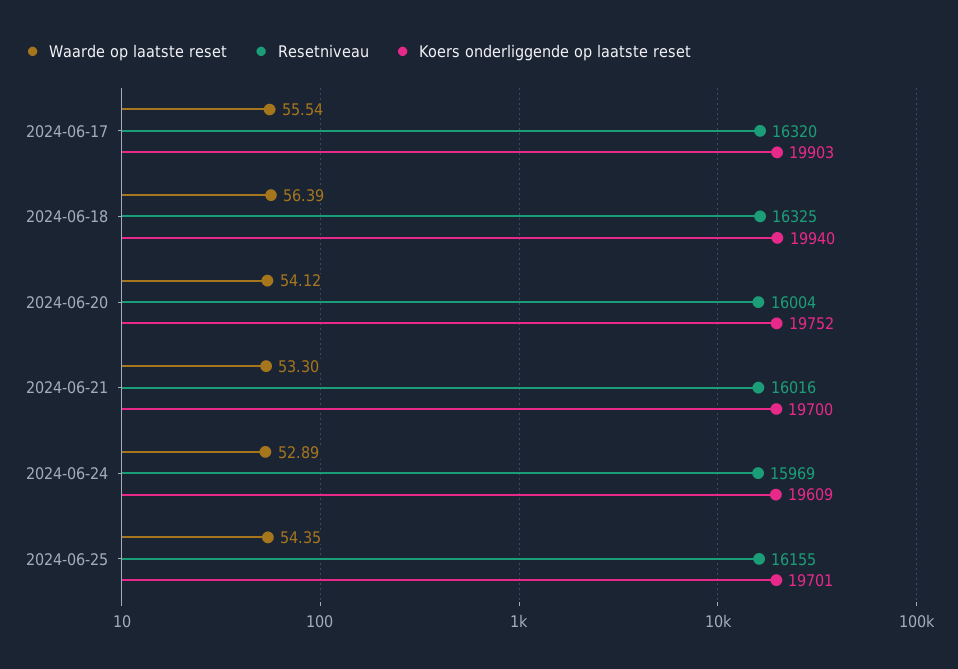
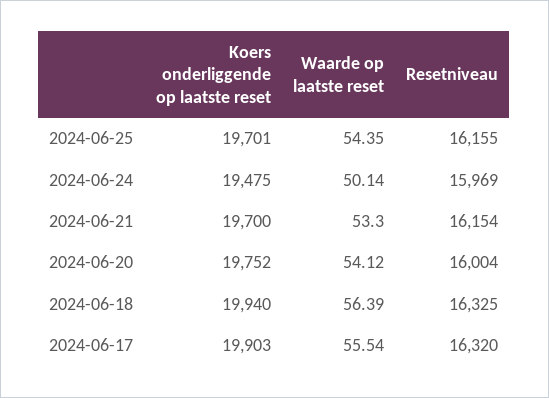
  {
    "Waarde op laatste reset": {
      "2024-06-17": 55.54,
      "2024-06-18": 56.39,
      "2024-06-20": 54.12,
      "2024-06-21": 53.3,
-     "2024-06-24": 52.89,
+     "2024-06-24": 50.14,
      "2024-06-25": 54.35
    },
    "Resetniveau": {
      "2024-06-17": 16320,
      "2024-06-18": 16325,
      "2024-06-20": 16004,
-     "2024-06-21": 16016,
+     "2024-06-21": 16154,
      "2024-06-24": 15969,
      "2024-06-25": 16155
    },
    "Koers onderliggende op laatste reset": {
      "2024-06-17": 19903,
      "2024-06-18": 19940,
      "2024-06-20": 19752,
      "2024-06-21": 19700,
-     "2024-06-24": 19609,
+     "2024-06-24": 19475,
      "2024-06-25": 19701
    }
  }

